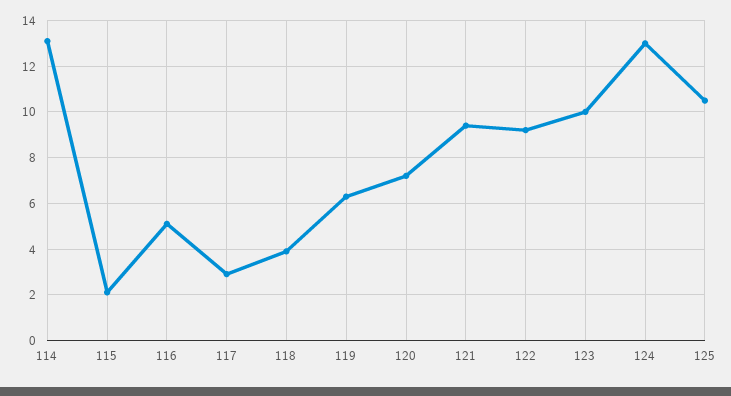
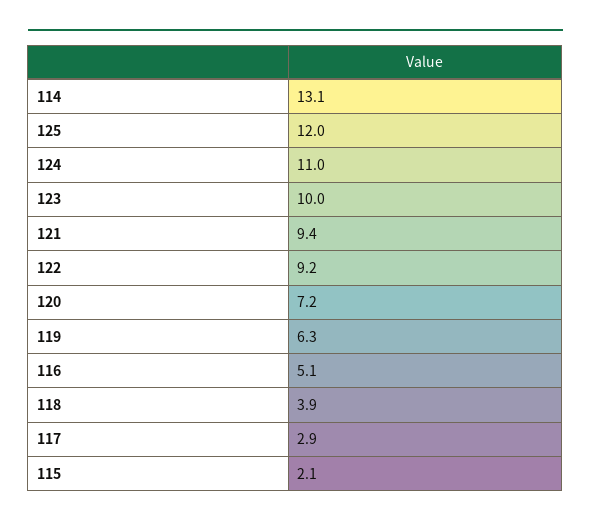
  {
    "114": 13.1,
    "115": 2.1,
    "116": 5.1,
    "117": 2.9,
    "118": 3.9,
    "119": 6.3,
    "120": 7.2,
    "121": 9.4,
    "122": 9.2,
    "123": 10,
-   "124": 13,
+   "124": 11,
-   "125": 10.5
+   "125": 12
  }

